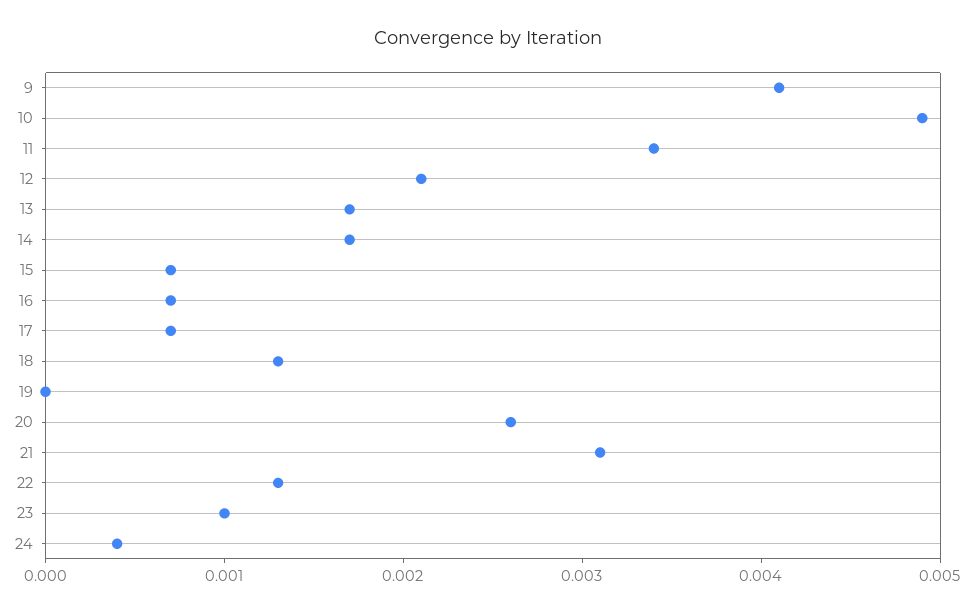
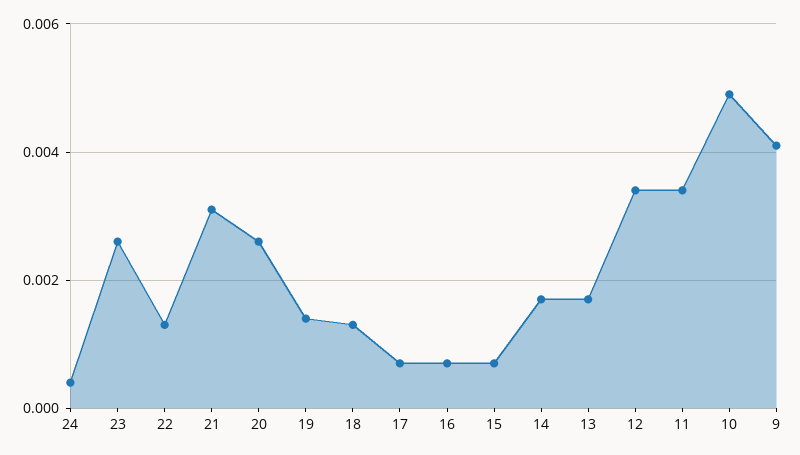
  {
    "9": 0.0041,
    "10": 0.0049,
    "11": 0.0034,
-   "12": 0.0021,
+   "12": 0.0035,
    "13": 0.0017,
    "14": 0.0017,
    "15": 0.0007,
    "16": 0.0007,
    "17": 0.0007,
    "18": 0.0013,
-   "19": 0,
+   "19": 0.0015,
    "20": 0.0026,
    "21": 0.0031,
    "22": 0.0013,
-   "23": 0.001,
+   "23": 0.0025,
    "24": 0.0004
  }

